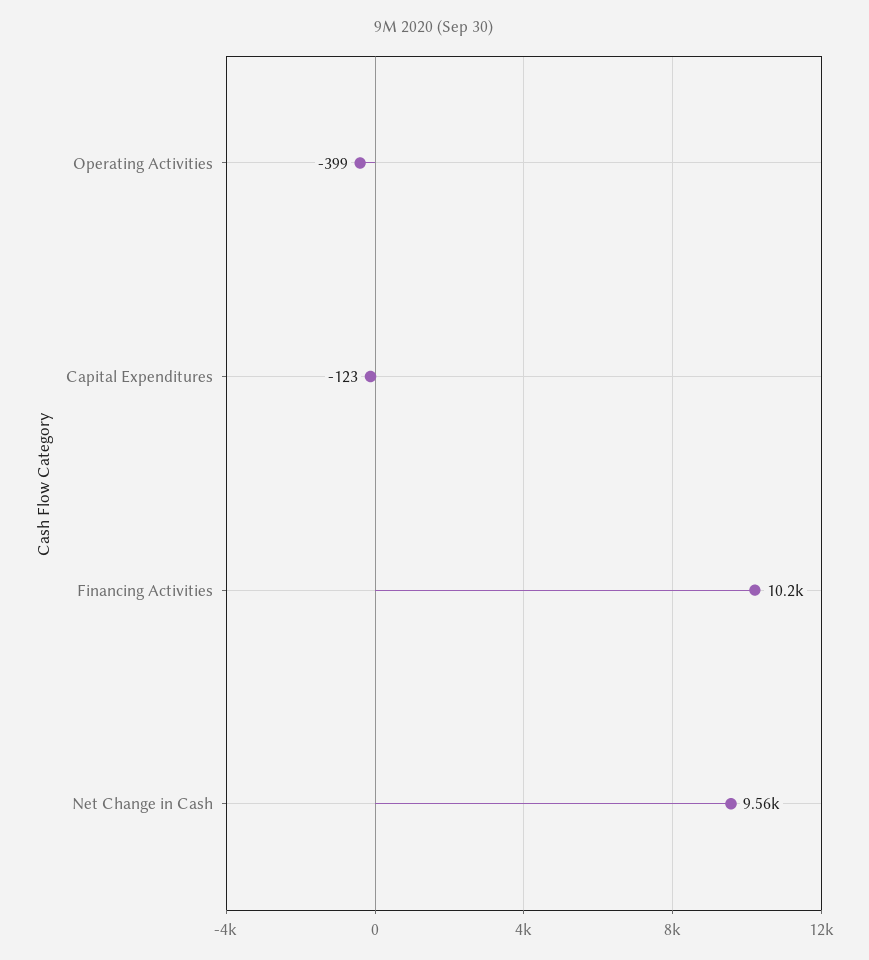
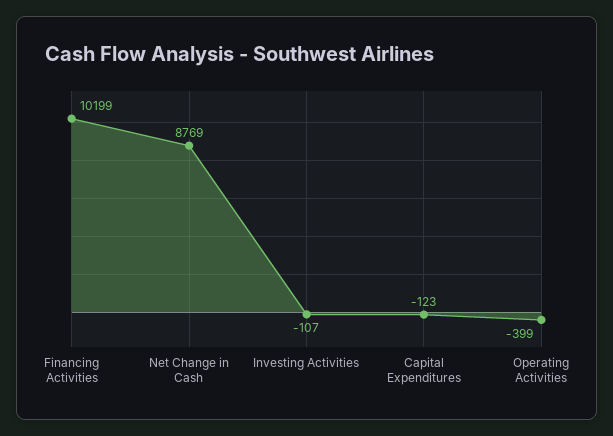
  {
    "Operating Activities": -399,
    "Capital Expenditures": -123,
    "Financing Activities": 10199,
-   "Net Change in Cash": 9560
+   "Net Change in Cash": 8769,
+   "Investing Activities": -107
  }

